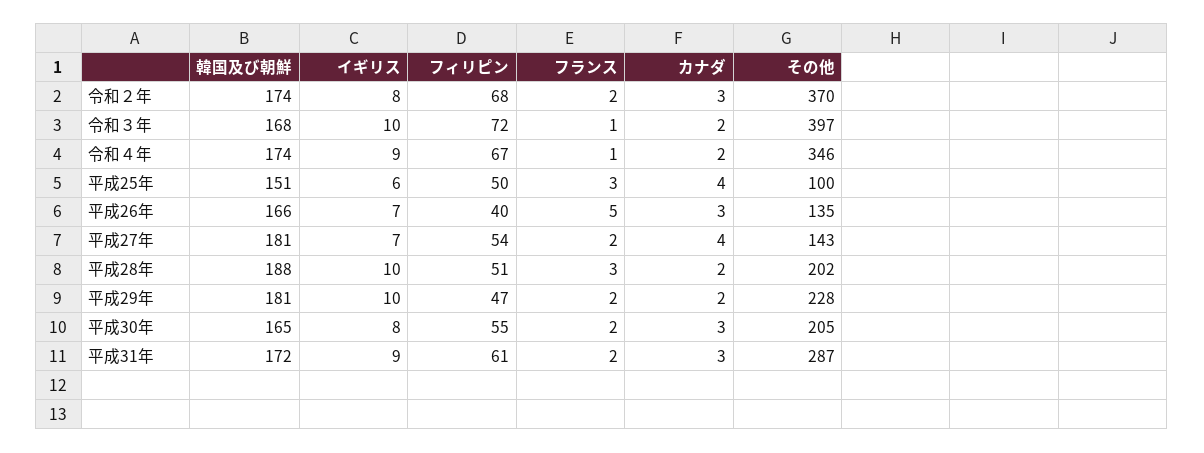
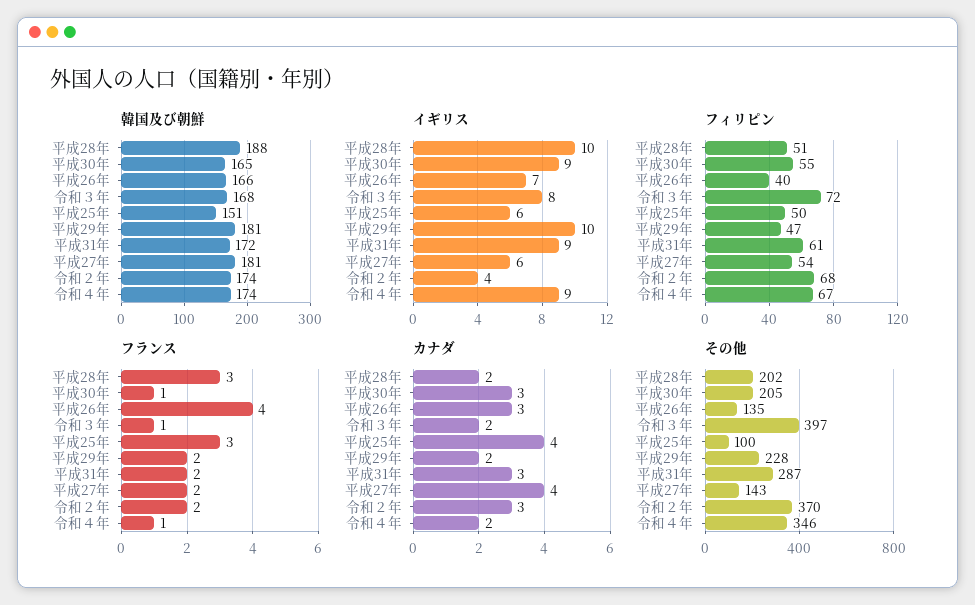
  {
    "韓国及び朝鮮": {
      "令和２年": 174,
      "令和３年": 168,
      "令和４年": 174,
      "平成25年": 151,
      "平成26年": 166,
      "平成27年": 181,
      "平成28年": 188,
      "平成29年": 181,
      "平成30年": 165,
      "平成31年": 172
    },
    "イギリス": {
-     "令和２年": 8,
+     "令和２年": 4,
-     "令和３年": 10,
+     "令和３年": 8,
      "令和４年": 9,
      "平成25年": 6,
      "平成26年": 7,
-     "平成27年": 7,
+     "平成27年": 6,
      "平成28年": 10,
      "平成29年": 10,
-     "平成30年": 8,
+     "平成30年": 9,
      "平成31年": 9
    },
    "フィリピン": {
      "令和２年": 68,
      "令和３年": 72,
      "令和４年": 67,
      "平成25年": 50,
      "平成26年": 40,
      "平成27年": 54,
      "平成28年": 51,
      "平成29年": 47,
      "平成30年": 55,
      "平成31年": 61
    },
    "フランス": {
      "令和２年": 2,
      "令和３年": 1,
      "令和４年": 1,
      "平成25年": 3,
-     "平成26年": 5,
+     "平成26年": 4,
      "平成27年": 2,
      "平成28年": 3,
      "平成29年": 2,
-     "平成30年": 2,
+     "平成30年": 1,
      "平成31年": 2
    },
    "カナダ": {
      "令和２年": 3,
      "令和３年": 2,
      "令和４年": 2,
      "平成25年": 4,
      "平成26年": 3,
      "平成27年": 4,
      "平成28年": 2,
      "平成29年": 2,
      "平成30年": 3,
      "平成31年": 3
    },
    "その他": {
      "令和２年": 370,
      "令和３年": 397,
      "令和４年": 346,
      "平成25年": 100,
      "平成26年": 135,
      "平成27年": 143,
      "平成28年": 202,
      "平成29年": 228,
      "平成30年": 205,
      "平成31年": 287
    }
  }

